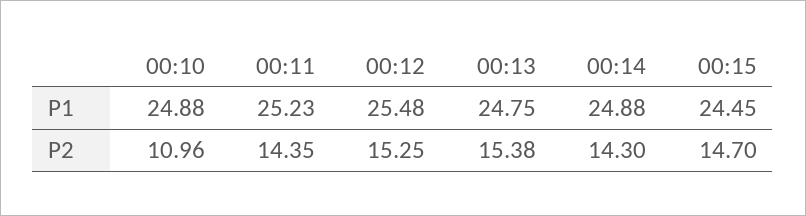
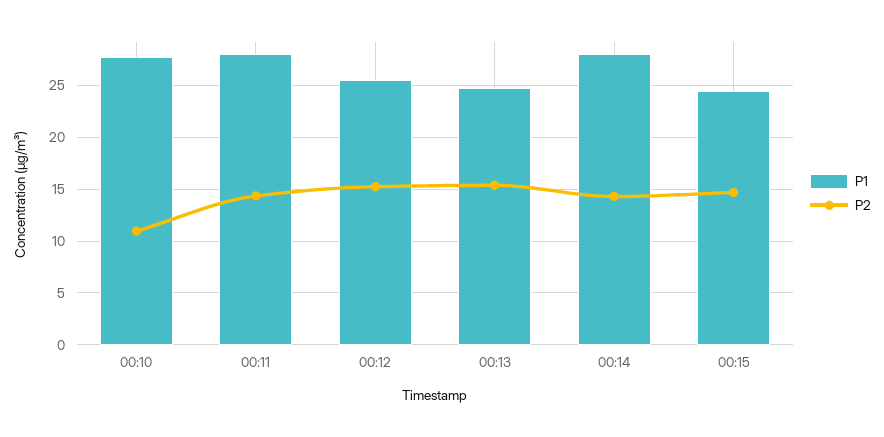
  {
    "P1": {
-     "00:10": 24.88,
+     "00:10": 28,
-     "00:11": 25.23,
+     "00:11": 28,
      "00:12": 25.48,
      "00:13": 24.75,
-     "00:14": 24.88,
+     "00:14": 28,
      "00:15": 24.45
    },
    "P2": {
      "00:10": 10.96,
      "00:11": 14.35,
      "00:12": 15.25,
      "00:13": 15.38,
      "00:14": 14.3,
      "00:15": 14.7
    }
  }

